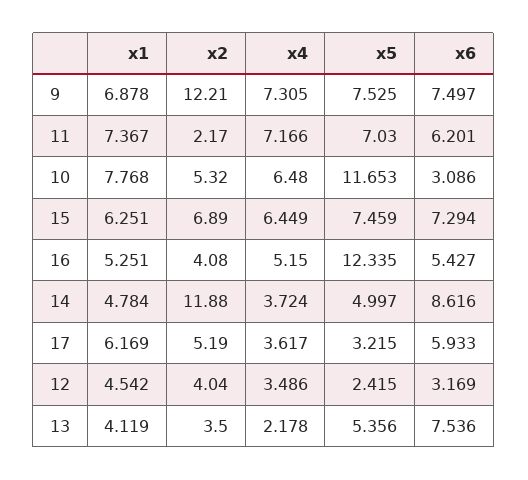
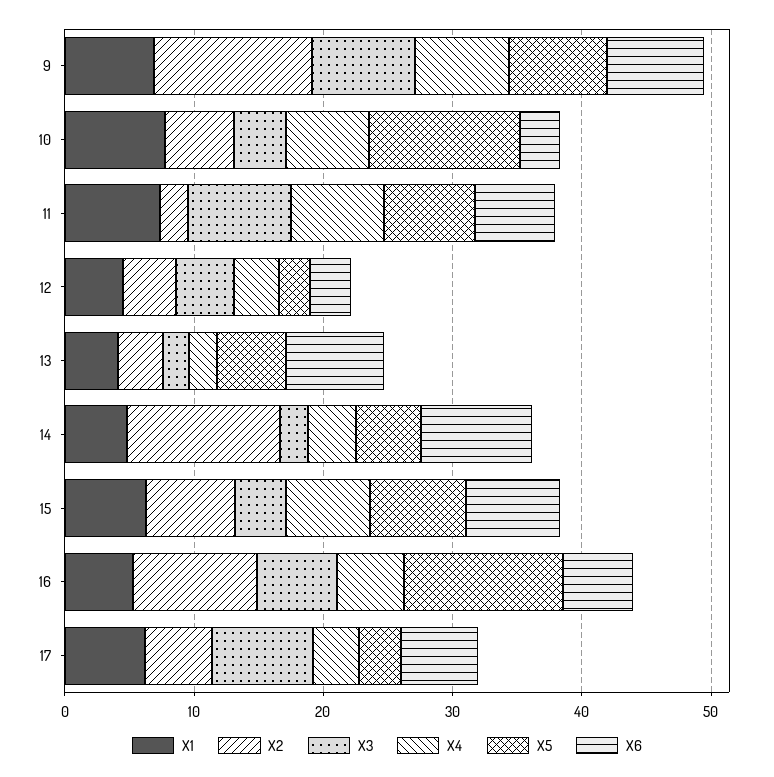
  {
    "x1": {
      "9": 6.878,
      "11": 7.367,
      "10": 7.768,
      "15": 6.251,
      "16": 5.251,
      "14": 4.784,
      "17": 6.169,
      "12": 4.542,
      "13": 4.119
    },
    "x2": {
      "9": 12.21,
      "11": 2.17,
      "10": 5.32,
      "15": 6.89,
-     "16": 4.08,
+     "16": 10,
      "14": 11.88,
      "17": 5.19,
      "12": 4.04,
      "13": 3.5
    },
    "x4": {
      "9": 7.305,
      "11": 7.166,
      "10": 6.48,
      "15": 6.449,
      "16": 5.15,
      "14": 3.724,
      "17": 3.617,
      "12": 3.486,
      "13": 2.178
    },
    "x5": {
      "9": 7.525,
      "11": 7.03,
      "10": 11.653,
      "15": 7.459,
      "16": 12.335,
      "14": 4.997,
      "17": 3.215,
      "12": 2.415,
      "13": 5.356
    },
    "x6": {
      "9": 7.497,
      "11": 6.201,
      "10": 3.086,
      "15": 7.294,
      "16": 5.427,
      "14": 8.616,
      "17": 5.933,
      "12": 3.169,
      "13": 7.536
-   }
+   },
+   "X3": {
+     "9": 8,
+     "10": 4,
+     "11": 8,
+     "12": 4,
+     "13": 2,
+     "14": 2,
+     "15": 4,
+     "16": 6,
+     "17": 8
+   }
  }

